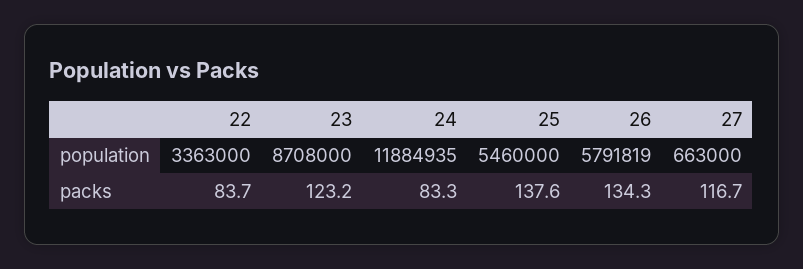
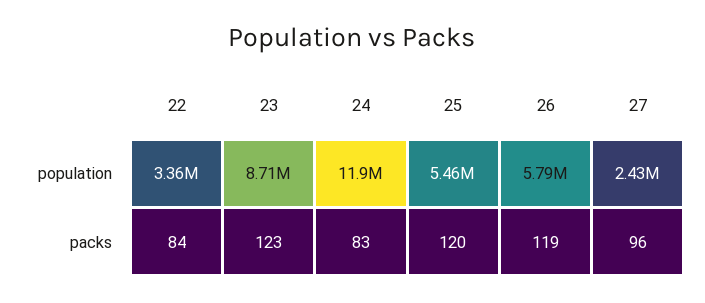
  {
    "22": {
      "population": 3363000,
      "packs": 83.7
    },
    "23": {
      "population": 8708000,
      "packs": 123.2
    },
    "24": {
      "population": 11884935,
      "packs": 83.3
    },
    "25": {
      "population": 5460000,
-     "packs": 137.6
+     "packs": 120
    },
    "26": {
      "population": 5791819,
-     "packs": 134.3
+     "packs": 119
    },
    "27": {
-     "population": 663000,
+     "population": 2430000,
-     "packs": 116.7
+     "packs": 96
    }
  }

